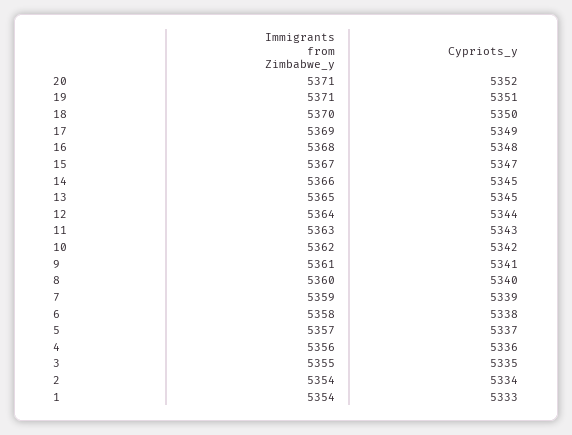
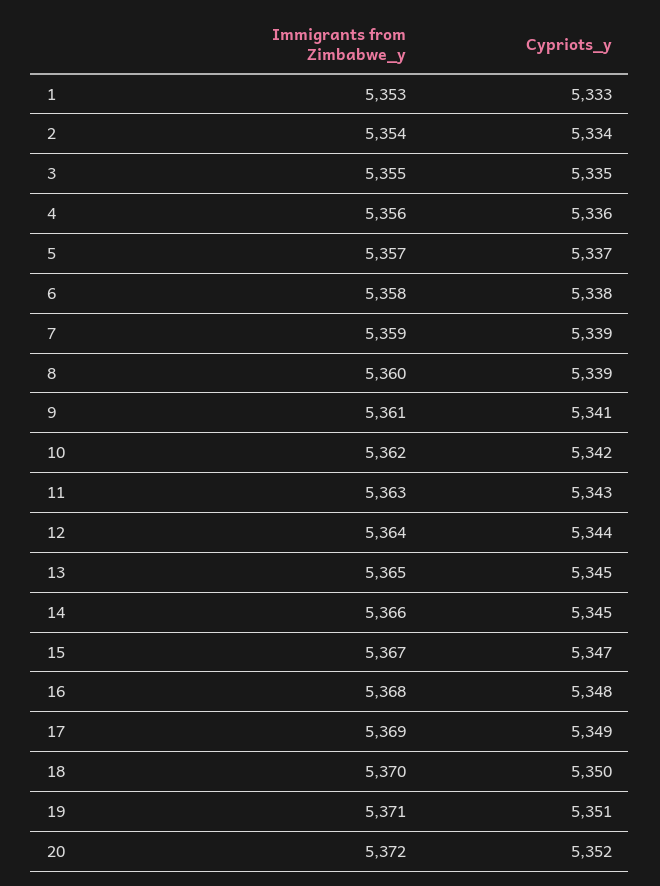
  {
    "Immigrants from Zimbabwe_y": {
-     "20": 5371,
+     "20": 5372,
      "19": 5371,
      "18": 5370,
      "17": 5369,
      "16": 5368,
      "15": 5367,
      "14": 5366,
      "13": 5365,
      "12": 5364,
      "11": 5363,
      "10": 5362,
      "9": 5361,
      "8": 5360,
      "7": 5359,
      "6": 5358,
      "5": 5357,
      "4": 5356,
      "3": 5355,
      "2": 5354,
-     "1": 5354
+     "1": 5353
    },
    "Cypriots_y": {
      "20": 5352,
      "19": 5351,
      "18": 5350,
      "17": 5349,
      "16": 5348,
      "15": 5347,
      "14": 5345,
      "13": 5345,
      "12": 5344,
      "11": 5343,
      "10": 5342,
      "9": 5341,
-     "8": 5340,
+     "8": 5339,
      "7": 5339,
      "6": 5338,
      "5": 5337,
      "4": 5336,
      "3": 5335,
      "2": 5334,
      "1": 5333
    }
  }

